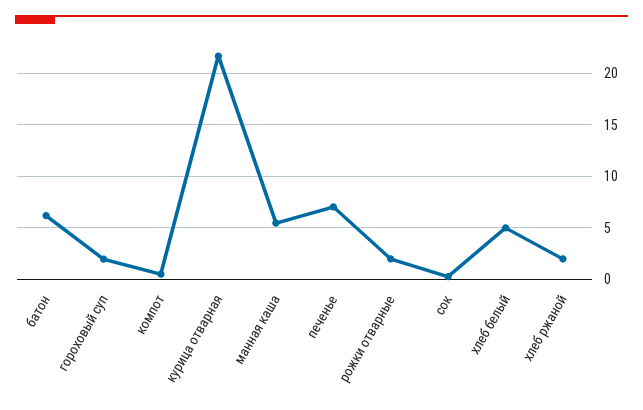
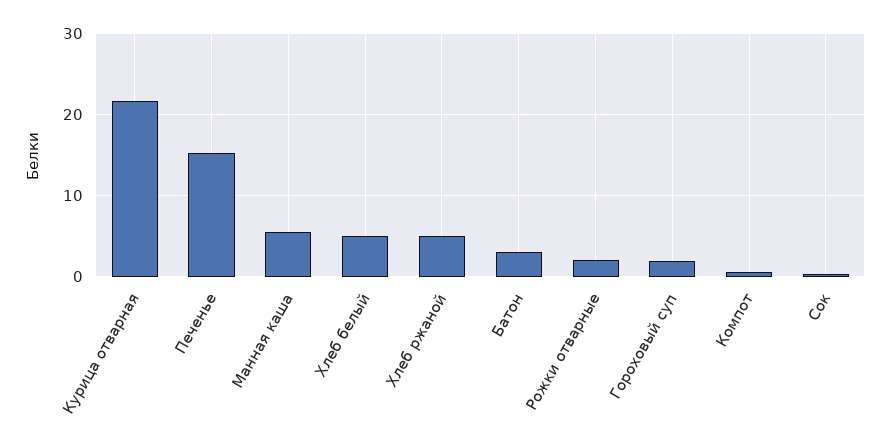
  {
-   "батон": 6,
+   "батон": 3,
    "гороховый суп": 2,
    "компот": 1,
    "курица отварная": 22,
    "манная каша": 5,
-   "печенье": 7,
+   "печенье": 15,
    "рожки отварные": 2,
    "сок": 0,
    "хлеб белый": 5,
-   "хлеб ржаной": 2
+   "хлеб ржаной": 5
  }

